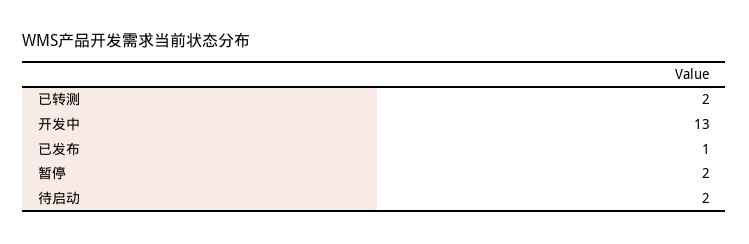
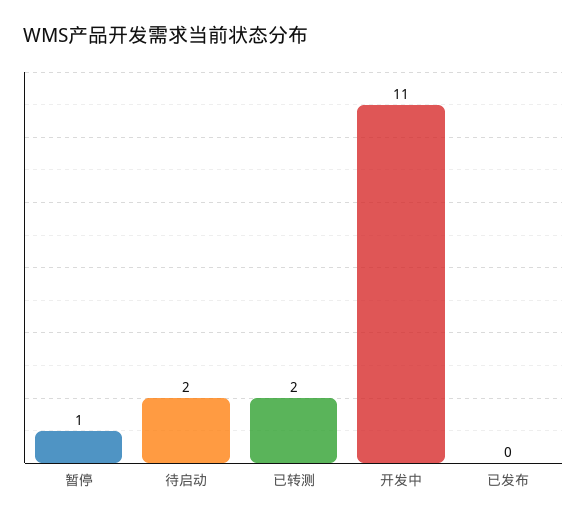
  {
    "已转测": 2,
-   "开发中": 13,
+   "开发中": 11,
-   "已发布": 1,
+   "已发布": 0,
-   "暂停": 2,
+   "暂停": 1,
    "待启动": 2
  }

